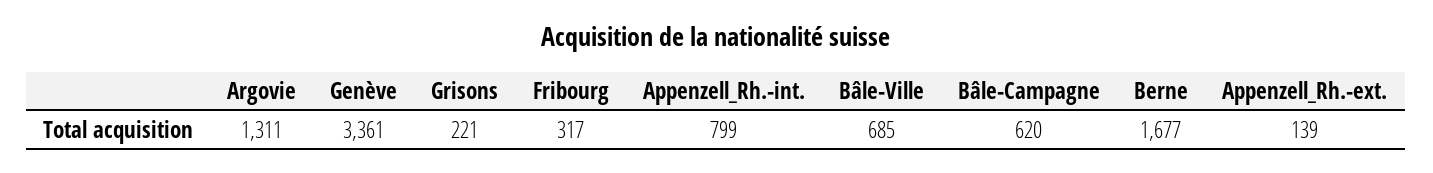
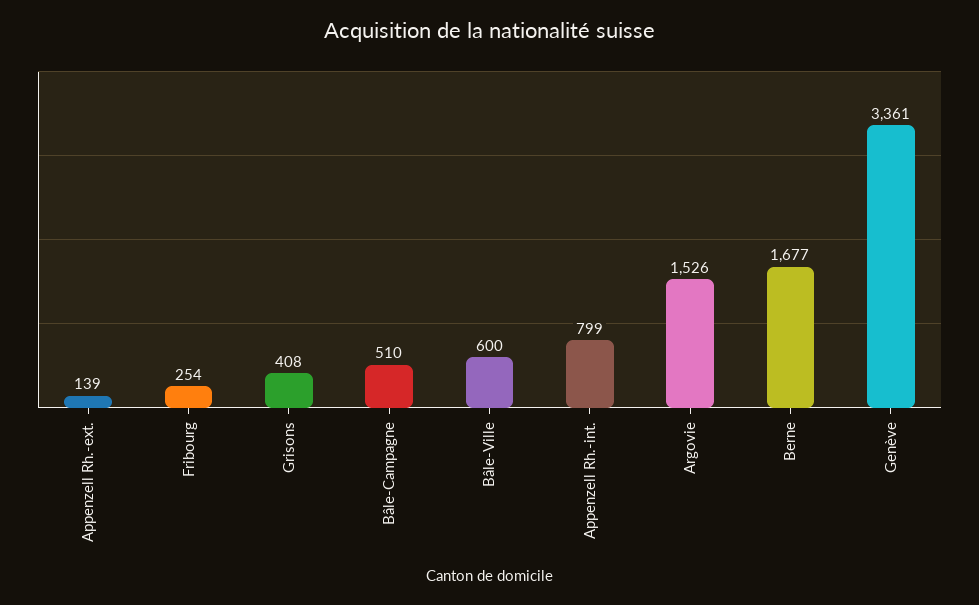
  {
-   "Argovie": 1311,
+   "Argovie": 1526,
    "Genève": 3361,
-   "Grisons": 221,
+   "Grisons": 408,
-   "Fribourg": 317,
+   "Fribourg": 254,
    "Appenzell_Rh.-int.": 799,
-   "Bâle-Ville": 685,
+   "Bâle-Ville": 600,
-   "Bâle-Campagne": 620,
+   "Bâle-Campagne": 510,
    "Berne": 1677,
    "Appenzell_Rh.-ext.": 139
  }

